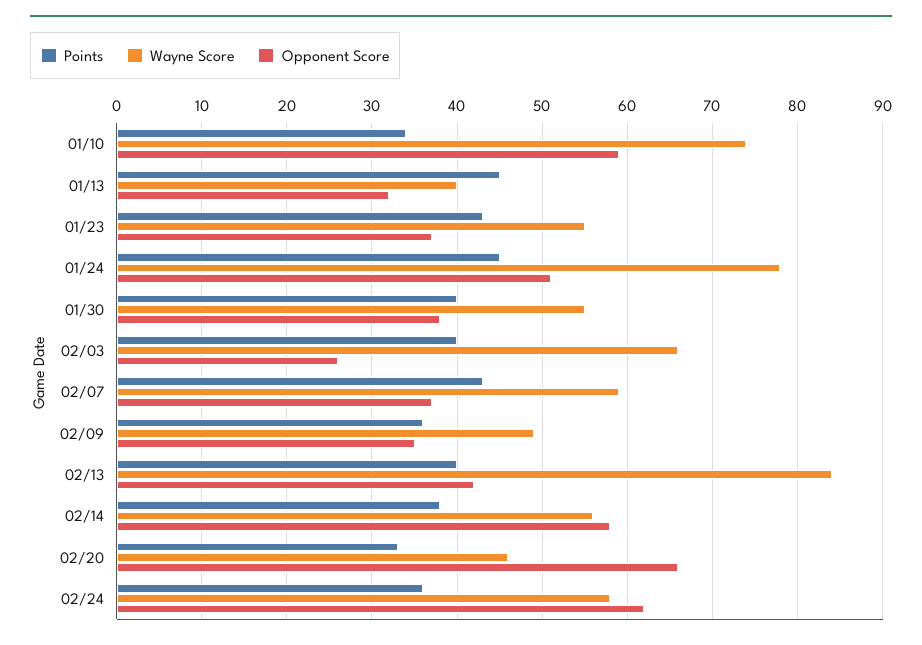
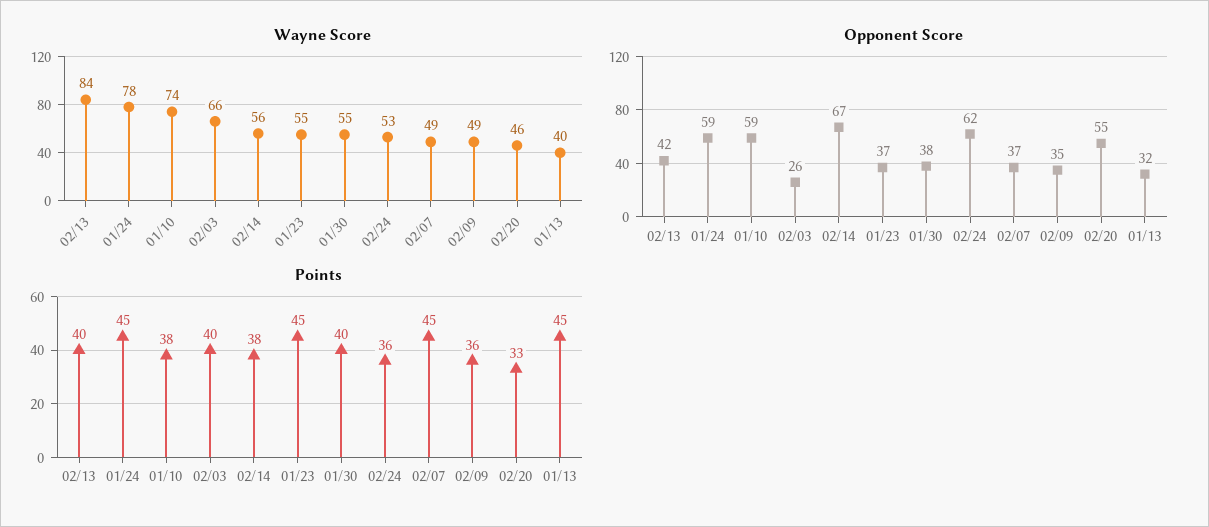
  {
    "Points": {
-     "01/10": 34,
+     "01/10": 38,
      "01/13": 45,
-     "01/23": 43,
+     "01/23": 45,
      "01/24": 45,
      "01/30": 40,
      "02/03": 40,
-     "02/07": 43,
+     "02/07": 45,
      "02/09": 36,
      "02/13": 40,
      "02/14": 38,
      "02/20": 33,
      "02/24": 36
    },
    "Wayne Score": {
      "01/10": 74,
      "01/13": 40,
      "01/23": 55,
      "01/24": 78,
      "01/30": 55,
      "02/03": 66,
-     "02/07": 59,
+     "02/07": 49,
      "02/09": 49,
      "02/13": 84,
      "02/14": 56,
      "02/20": 46,
-     "02/24": 58
+     "02/24": 53
    },
    "Opponent Score": {
      "01/10": 59,
      "01/13": 32,
      "01/23": 37,
-     "01/24": 51,
+     "01/24": 59,
      "01/30": 38,
      "02/03": 26,
      "02/07": 37,
      "02/09": 35,
      "02/13": 42,
-     "02/14": 58,
+     "02/14": 67,
-     "02/20": 66,
+     "02/20": 55,
      "02/24": 62
    }
  }

